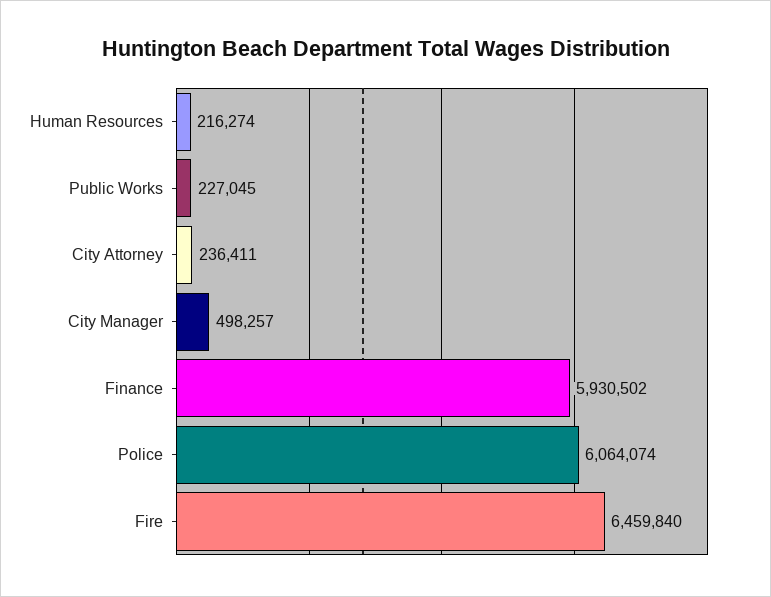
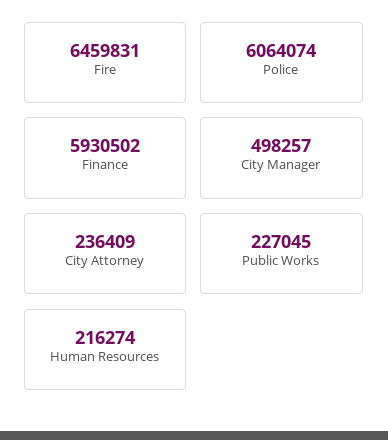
  {
    "Human Resources": 216274,
    "Public Works": 227045,
-   "City Attorney": 236411,
+   "City Attorney": 236409,
    "City Manager": 498257,
    "Finance": 5930502,
    "Police": 6064074,
-   "Fire": 6459840
+   "Fire": 6459831
  }

